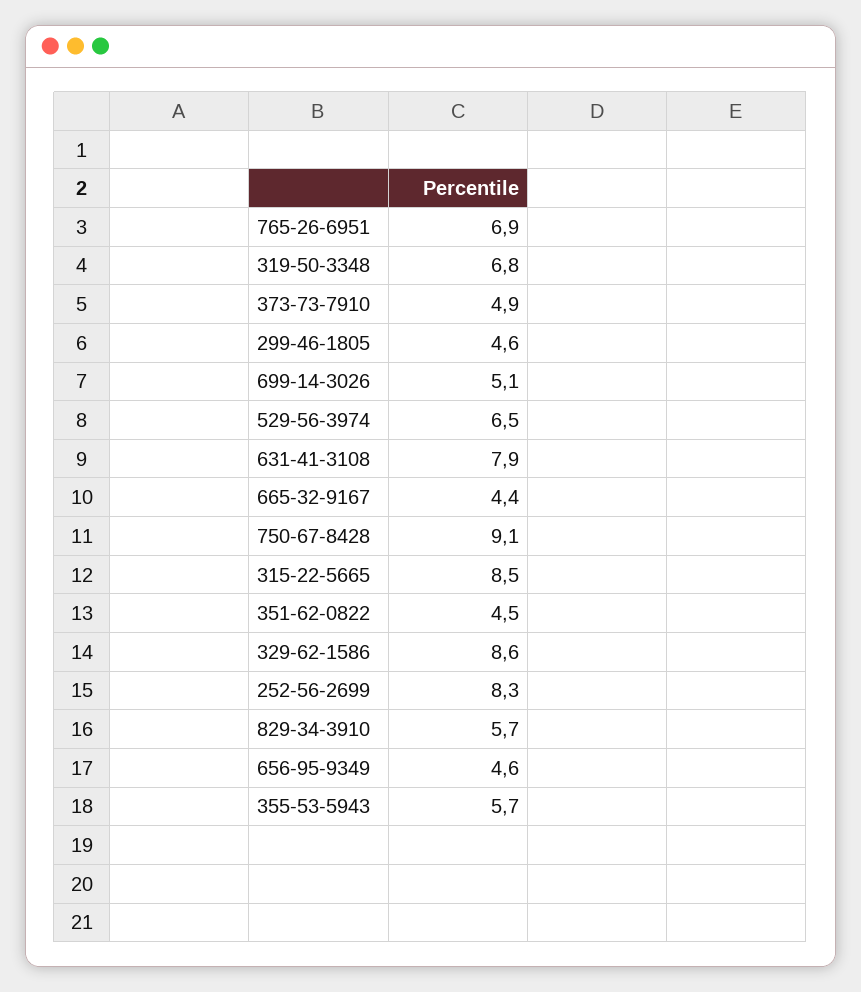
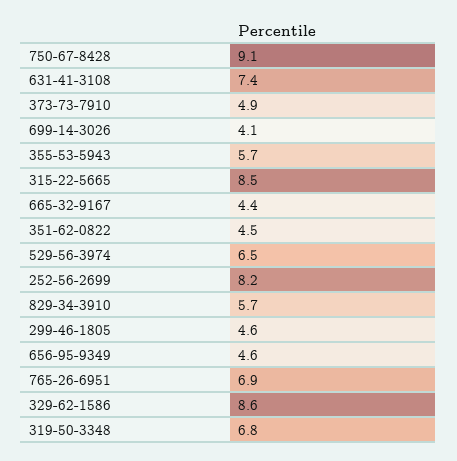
  {
    "765-26-6951": 6.9,
    "319-50-3348": 6.8,
    "373-73-7910": 4.9,
    "299-46-1805": 4.6,
-   "699-14-3026": 5.1,
+   "699-14-3026": 4.1,
    "529-56-3974": 6.5,
-   "631-41-3108": 7.9,
+   "631-41-3108": 7.4,
    "665-32-9167": 4.4,
    "750-67-8428": 9.1,
    "315-22-5665": 8.5,
    "351-62-0822": 4.5,
    "329-62-1586": 8.6,
-   "252-56-2699": 8.3,
+   "252-56-2699": 8.2,
    "829-34-3910": 5.7,
    "656-95-9349": 4.6,
    "355-53-5943": 5.7
  }

